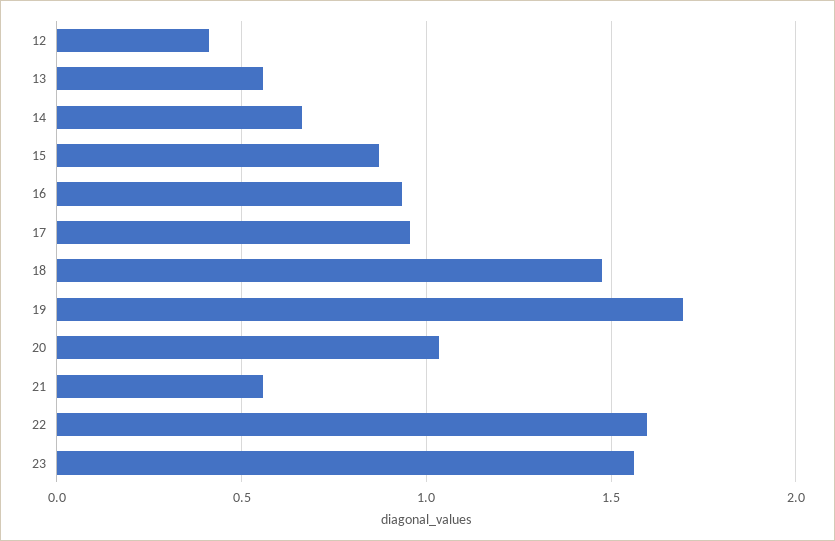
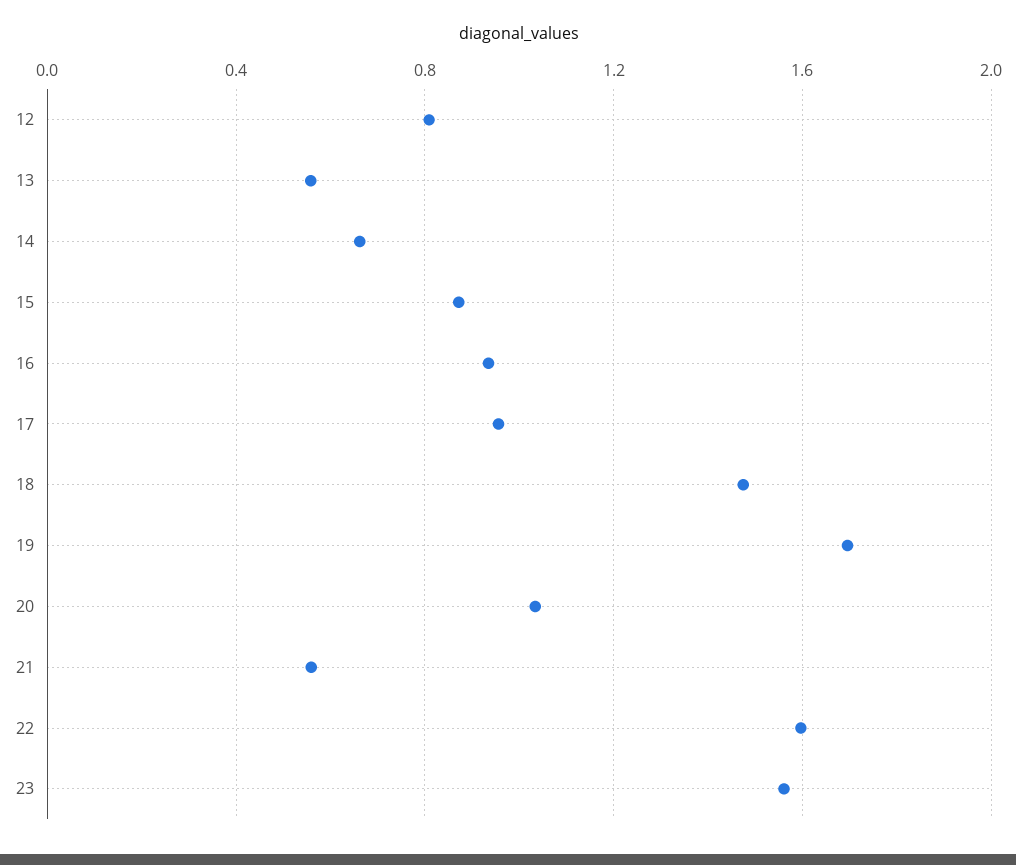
  {
-   "12": 0.4,
+   "12": 0.8,
    "13": 0.55,
    "14": 0.65,
    "15": 0.85,
    "16": 0.95,
    "17": 0.95,
    "18": 1.5,
    "19": 1.7,
    "20": 1.05,
    "21": 0.55,
    "22": 1.6,
    "23": 1.55
  }

